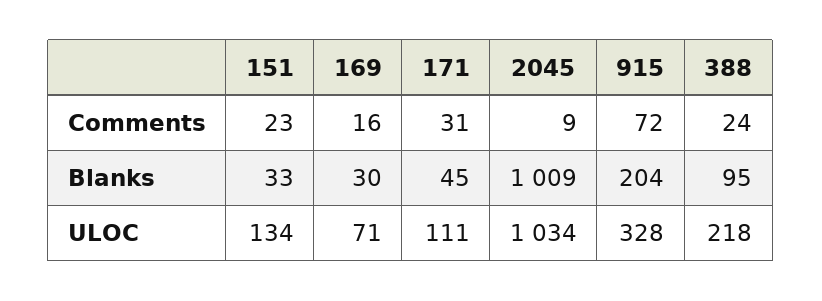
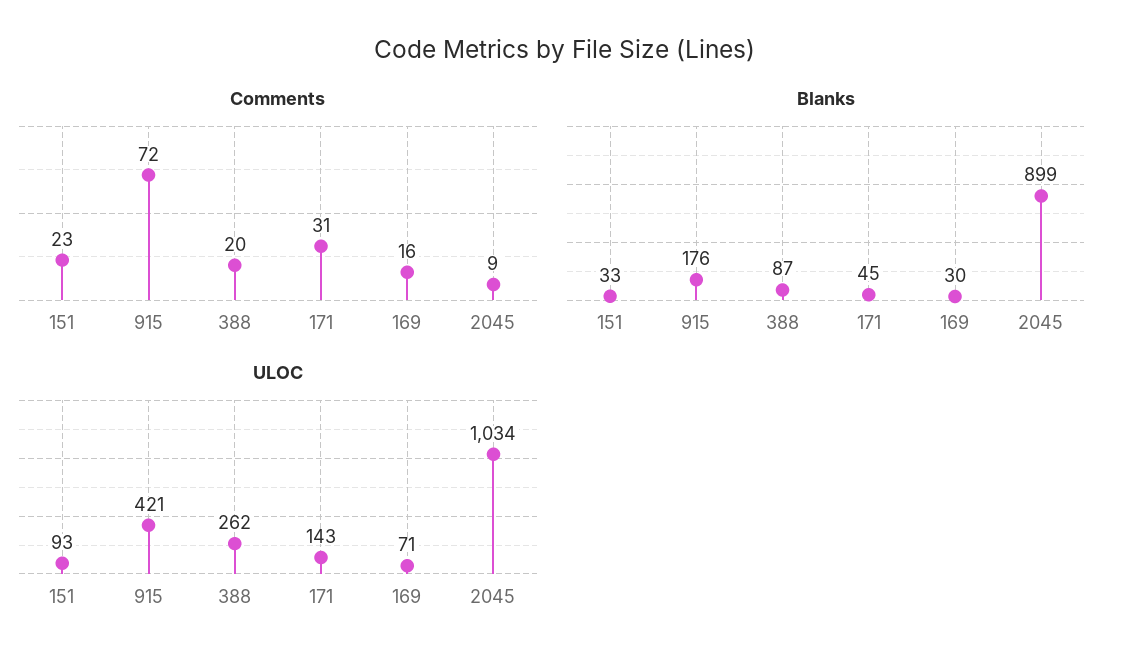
  {
    "Comments": {
      "151": 23,
      "169": 16,
      "171": 31,
      "2045": 9,
      "915": 72,
-     "388": 24
+     "388": 20
    },
    "Blanks": {
      "151": 33,
      "169": 30,
      "171": 45,
-     "2045": 1009,
+     "2045": 899,
-     "915": 204,
+     "915": 176,
-     "388": 95
+     "388": 87
    },
    "ULOC": {
-     "151": 134,
+     "151": 93,
      "169": 71,
-     "171": 111,
+     "171": 143,
      "2045": 1034,
-     "915": 328,
+     "915": 421,
-     "388": 218
+     "388": 262
    }
  }

